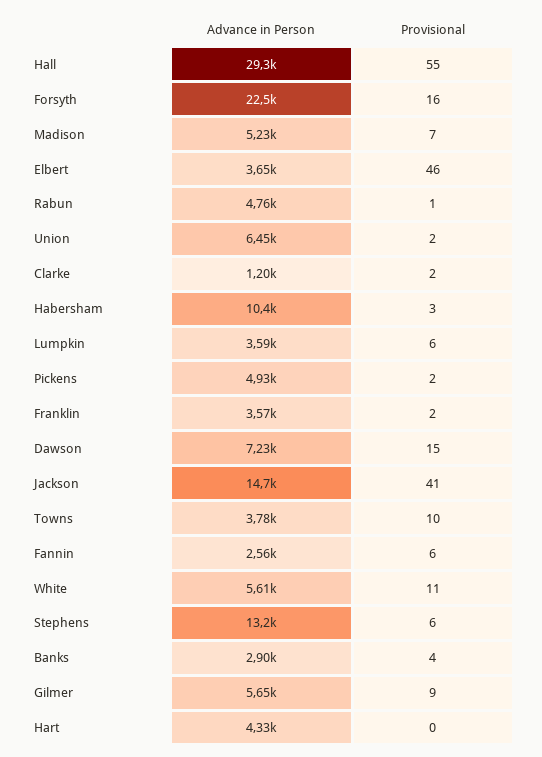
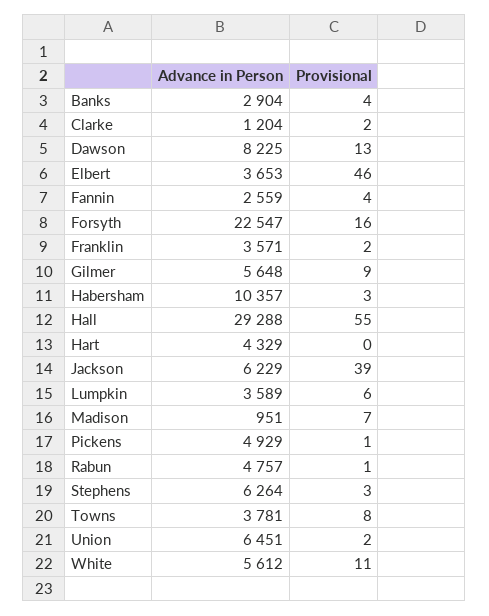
  {
    "Advance in Person": {
      "Hall": 29288,
      "Forsyth": 22547,
-     "Madison": 5230,
+     "Madison": 951,
      "Elbert": 3653,
      "Rabun": 4757,
      "Union": 6451,
      "Clarke": 1204,
      "Habersham": 10357,
      "Lumpkin": 3589,
      "Pickens": 4929,
      "Franklin": 3571,
-     "Dawson": 7230,
+     "Dawson": 8225,
-     "Jackson": 14700,
+     "Jackson": 6229,
      "Towns": 3781,
      "Fannin": 2559,
      "White": 5612,
-     "Stephens": 13200,
+     "Stephens": 6264,
      "Banks": 2904,
      "Gilmer": 5648,
      "Hart": 4329
    },
    "Provisional": {
      "Hall": 55,
      "Forsyth": 16,
      "Madison": 7,
      "Elbert": 46,
      "Rabun": 1,
      "Union": 2,
      "Clarke": 2,
      "Habersham": 3,
      "Lumpkin": 6,
-     "Pickens": 2,
+     "Pickens": 1,
      "Franklin": 2,
-     "Dawson": 15,
+     "Dawson": 13,
-     "Jackson": 41,
+     "Jackson": 39,
-     "Towns": 10,
+     "Towns": 8,
-     "Fannin": 6,
+     "Fannin": 4,
      "White": 11,
-     "Stephens": 6,
+     "Stephens": 3,
      "Banks": 4,
      "Gilmer": 9,
      "Hart": 0
    }
  }

